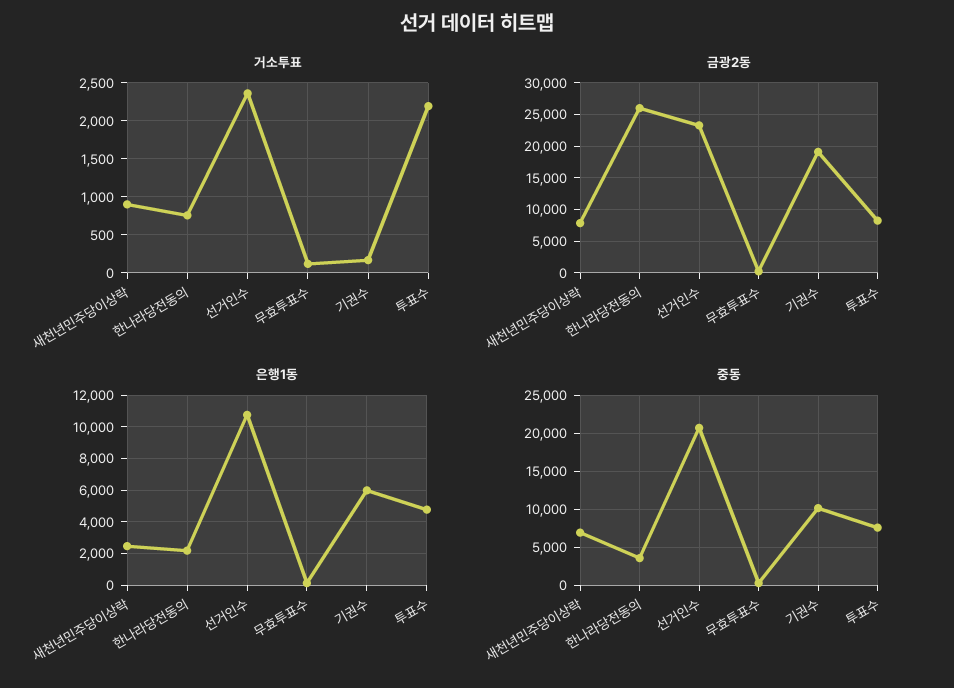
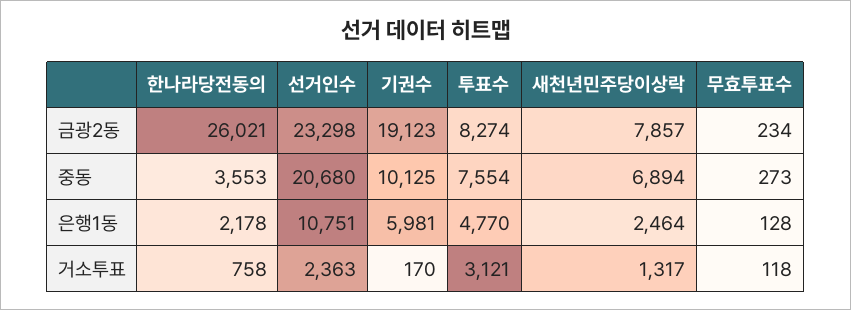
  {
    "거소투표": {
-     "새천년민주당이상락": 900,
+     "새천년민주당이상락": 1317,
      "한나라당전동의": 758,
      "선거인수": 2363,
      "무효투표수": 118,
      "기권수": 170,
-     "투표수": 2200
+     "투표수": 3121
    },
    "금광2동": {
      "새천년민주당이상락": 7857,
      "한나라당전동의": 26021,
      "선거인수": 23298,
      "무효투표수": 234,
      "기권수": 19123,
      "투표수": 8274
    },
    "은행1동": {
      "새천년민주당이상락": 2464,
      "한나라당전동의": 2178,
      "선거인수": 10751,
      "무효투표수": 128,
      "기권수": 5981,
      "투표수": 4770
    },
    "중동": {
      "새천년민주당이상락": 6894,
      "한나라당전동의": 3553,
      "선거인수": 20680,
      "무효투표수": 273,
      "기권수": 10125,
      "투표수": 7554
    }
  }

